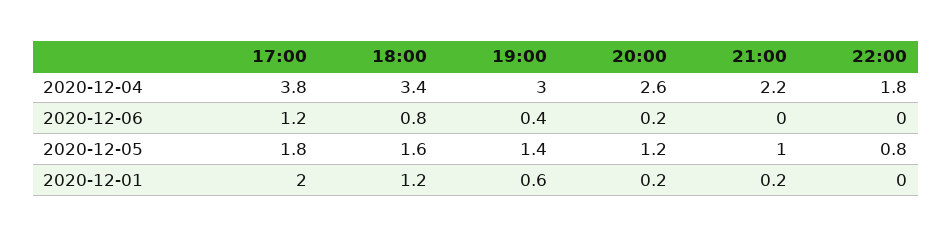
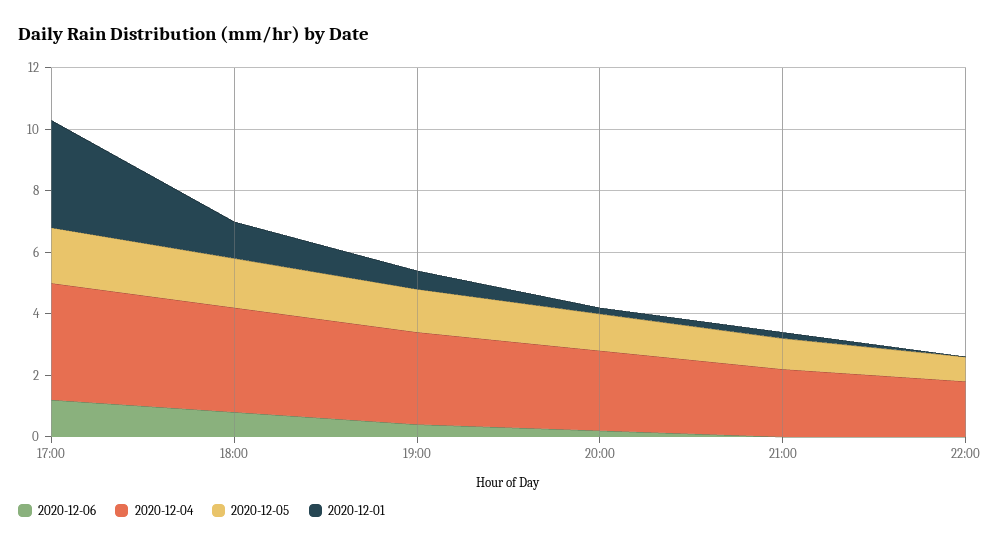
  {
    "2020-12-04": {
      "17:00": 3.8,
      "18:00": 3.4,
      "19:00": 3,
      "20:00": 2.6,
      "21:00": 2.2,
      "22:00": 1.8
    },
    "2020-12-06": {
      "17:00": 1.2,
      "18:00": 0.8,
      "19:00": 0.4,
      "20:00": 0.2,
      "21:00": 0,
      "22:00": 0
    },
    "2020-12-05": {
      "17:00": 1.8,
      "18:00": 1.6,
      "19:00": 1.4,
      "20:00": 1.2,
      "21:00": 1,
      "22:00": 0.8
    },
    "2020-12-01": {
-     "17:00": 2,
+     "17:00": 3.5,
      "18:00": 1.2,
      "19:00": 0.6,
      "20:00": 0.2,
      "21:00": 0.2,
      "22:00": 0
    }
  }

